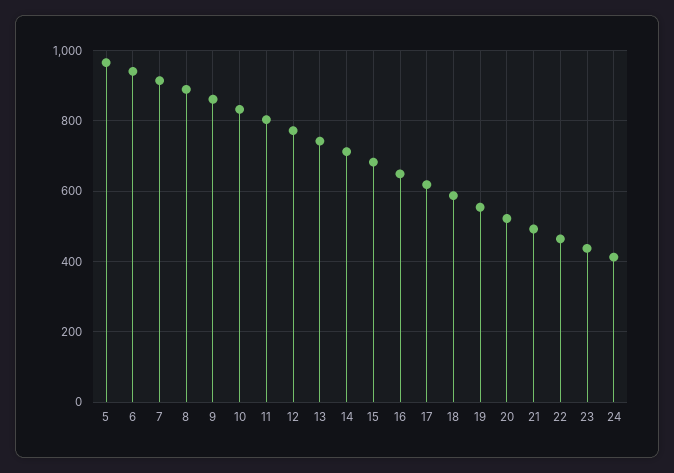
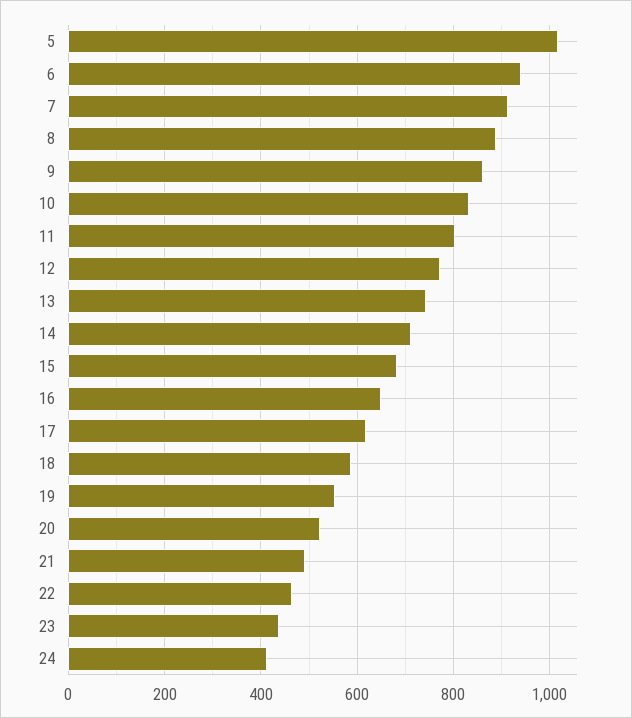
  {
-   "5": 960,
+   "5": 1020,
    "6": 940,
    "7": 920,
    "8": 880,
    "9": 860,
    "10": 840,
    "11": 800,
    "12": 780,
    "13": 740,
    "14": 720,
    "15": 680,
    "16": 640,
    "17": 620,
    "18": 580,
    "19": 560,
    "20": 520,
    "21": 500,
    "22": 460,
    "23": 440,
    "24": 420
  }

